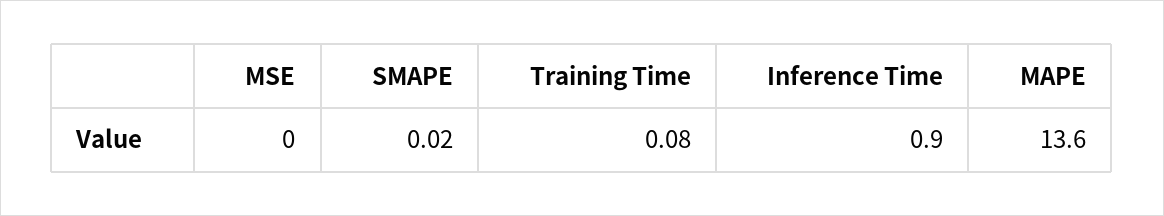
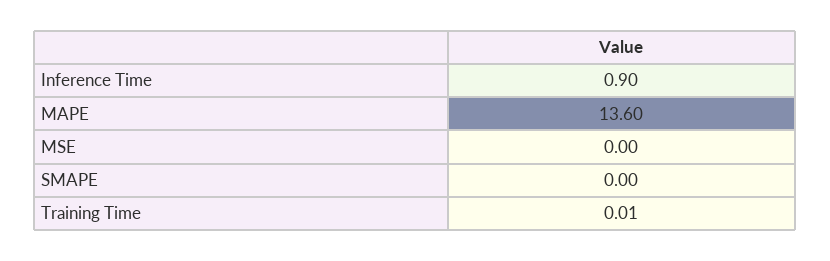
  {
    "MSE": 0,
-   "SMAPE": 0.02,
+   "SMAPE": 0,
-   "Training Time": 0.08,
+   "Training Time": 0.01,
    "Inference Time": 0.9,
    "MAPE": 13.6
  }

